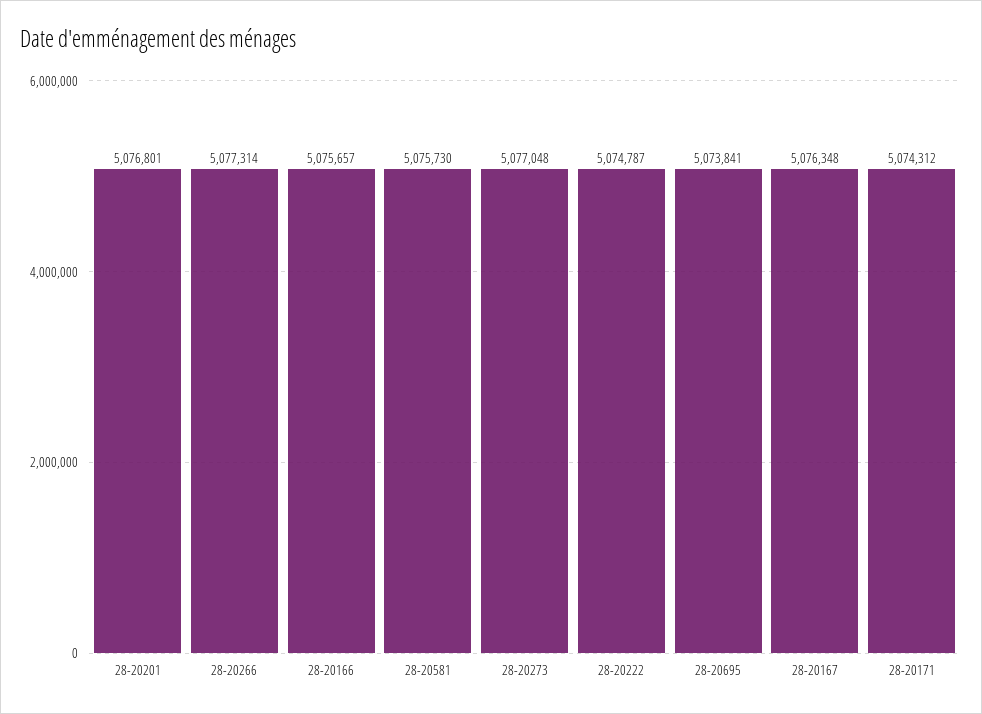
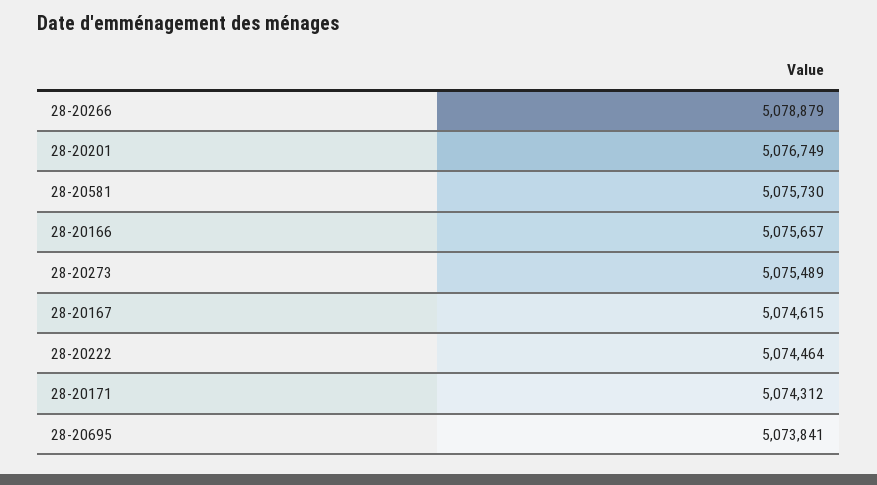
  {
-   "28-20201": 5076801,
+   "28-20201": 5076749,
-   "28-20266": 5077314,
+   "28-20266": 5078879,
    "28-20166": 5075657,
    "28-20581": 5075730,
-   "28-20273": 5077048,
+   "28-20273": 5075489,
-   "28-20222": 5074787,
+   "28-20222": 5074464,
    "28-20695": 5073841,
-   "28-20167": 5076348,
+   "28-20167": 5074615,
    "28-20171": 5074312
  }

